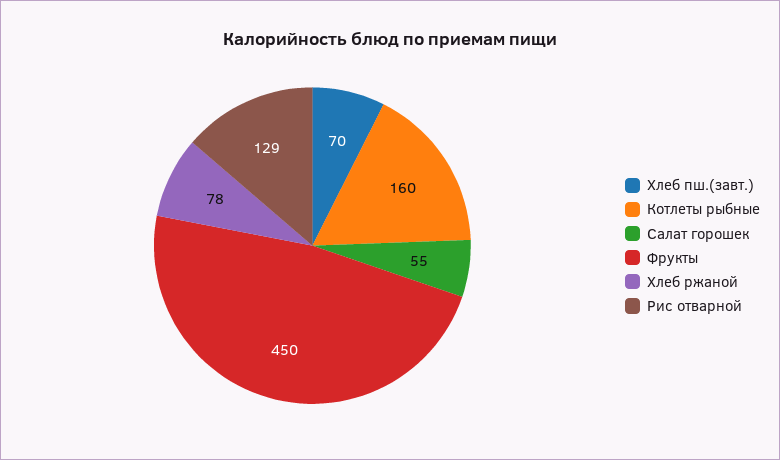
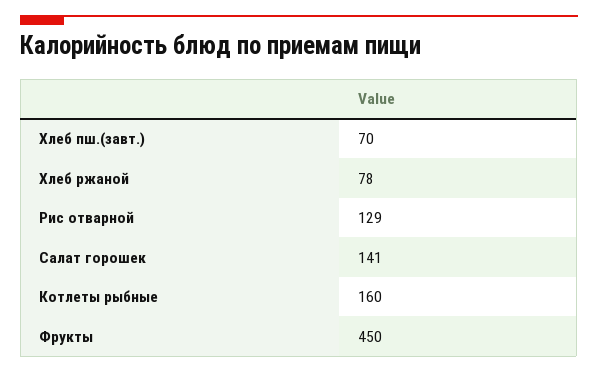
  {
    "Хлеб пш.(завт.)": 70,
    "Котлеты рыбные": 160,
-   "Салат горошек": 55,
+   "Салат горошек": 141,
    "Фрукты": 450,
    "Хлеб ржаной": 78,
    "Рис отварной": 129
  }

